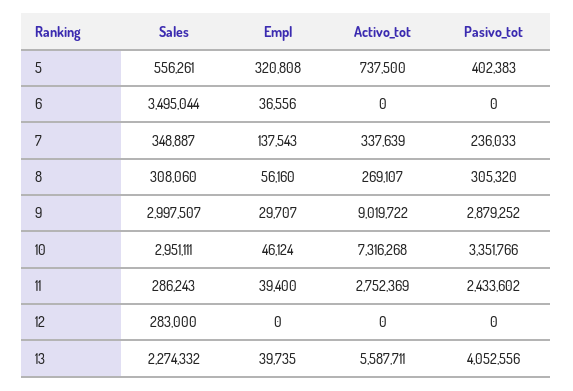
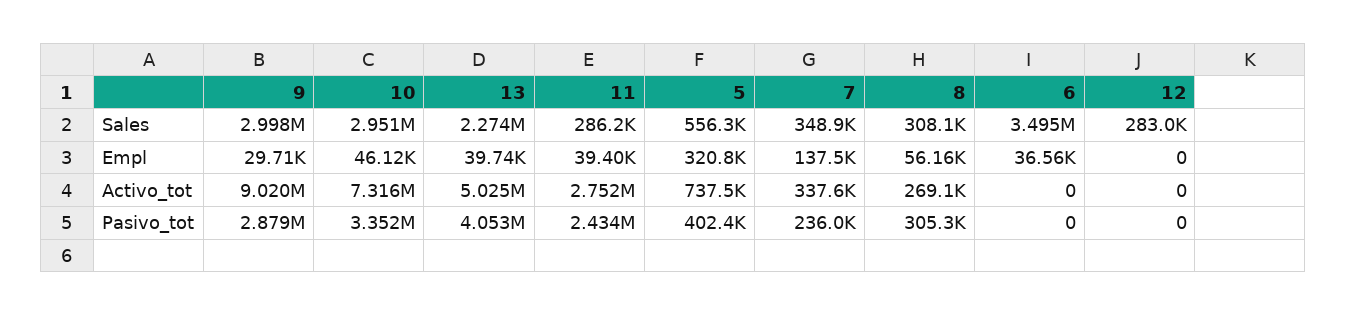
  {
    "Sales": {
      "5": 556261,
      "6": 3495044,
      "7": 348887,
      "8": 308060,
      "9": 2997507,
      "10": 2951111,
      "11": 286243,
      "12": 283000,
      "13": 2274332
    },
    "Empl": {
      "5": 320808,
      "6": 36556,
      "7": 137543,
      "8": 56160,
      "9": 29707,
      "10": 46124,
      "11": 39400,
      "12": 0,
      "13": 39735
    },
    "Activo_tot": {
      "5": 737500,
      "6": 0,
      "7": 337639,
      "8": 269107,
      "9": 9019722,
      "10": 7316268,
      "11": 2752369,
      "12": 0,
-     "13": 5587711
+     "13": 5025000
    },
    "Pasivo_tot": {
      "5": 402383,
      "6": 0,
      "7": 236033,
      "8": 305320,
      "9": 2879252,
      "10": 3351766,
      "11": 2433602,
      "12": 0,
      "13": 4052556
    }
  }

